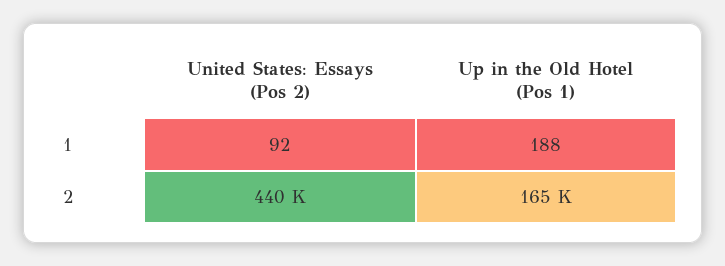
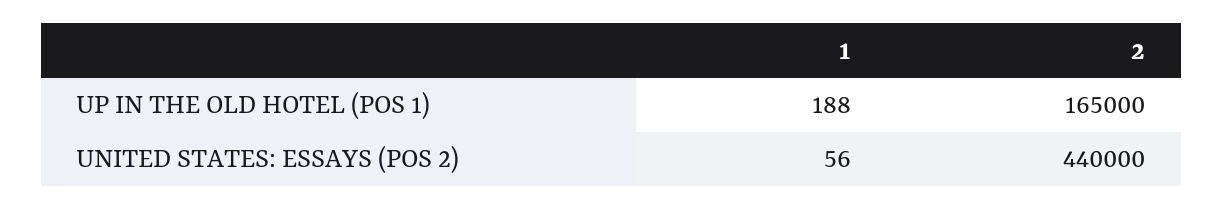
  {
    "United States: Essays (Pos 2)": {
-     "1": 92,
+     "1": 56,
      "2": 440000
    },
    "Up in the Old Hotel (Pos 1)": {
      "1": 188,
      "2": 165000
    }
  }

